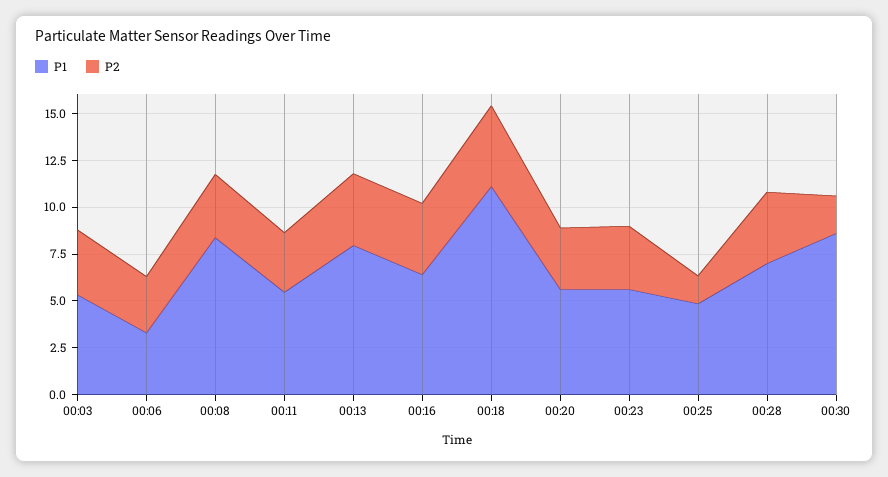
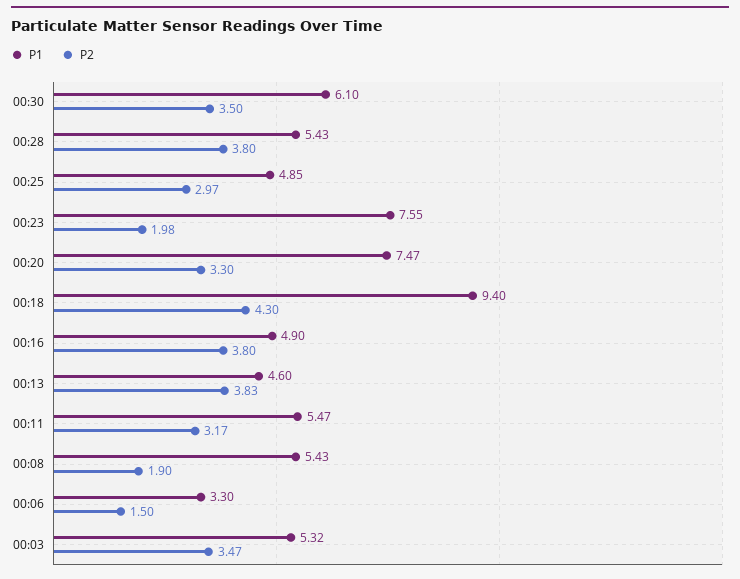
  {
    "P1": {
      "00:03": 5.32,
      "00:06": 3.3,
-     "00:08": 8.5,
+     "00:08": 5.43,
      "00:11": 5.47,
-     "00:13": 8,
+     "00:13": 4.6,
-     "00:16": 6.5,
+     "00:16": 4.9,
-     "00:18": 11,
+     "00:18": 9.4,
-     "00:20": 5.5,
+     "00:20": 7.47,
-     "00:23": 5.5,
+     "00:23": 7.55,
      "00:25": 4.85,
-     "00:28": 7,
+     "00:28": 5.43,
-     "00:30": 8.5
+     "00:30": 6.1
    },
    "P2": {
      "00:03": 3.47,
-     "00:06": 3,
+     "00:06": 1.5,
-     "00:08": 3.5,
+     "00:08": 1.9,
      "00:11": 3.17,
      "00:13": 3.83,
      "00:16": 3.8,
      "00:18": 4.3,
      "00:20": 3.3,
-     "00:23": 3.5,
+     "00:23": 1.98,
-     "00:25": 1.5,
+     "00:25": 2.97,
      "00:28": 3.8,
-     "00:30": 2
+     "00:30": 3.5
    }
  }

